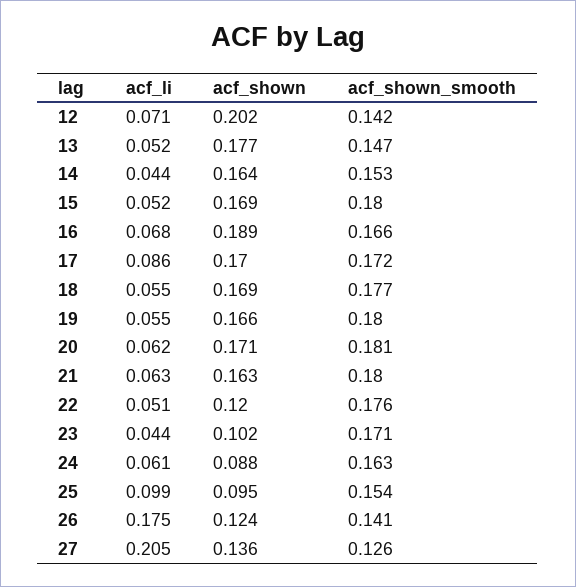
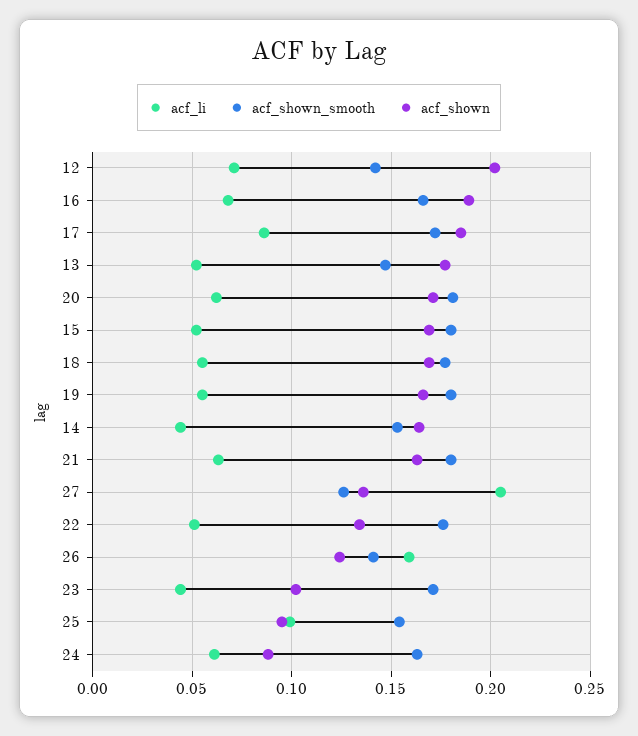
  {
    "acf_li": {
      "12": 0.071,
      "13": 0.052,
      "14": 0.044,
      "15": 0.052,
      "16": 0.068,
      "17": 0.086,
      "18": 0.055,
      "19": 0.055,
      "20": 0.062,
      "21": 0.063,
      "22": 0.051,
      "23": 0.044,
      "24": 0.061,
      "25": 0.099,
-     "26": 0.175,
+     "26": 0.16,
      "27": 0.205
    },
    "acf_shown": {
      "12": 0.202,
      "13": 0.177,
      "14": 0.164,
      "15": 0.169,
      "16": 0.189,
-     "17": 0.17,
+     "17": 0.185,
      "18": 0.169,
      "19": 0.166,
      "20": 0.171,
      "21": 0.163,
-     "22": 0.12,
+     "22": 0.135,
      "23": 0.102,
      "24": 0.088,
      "25": 0.095,
      "26": 0.124,
      "27": 0.136
    },
    "acf_shown_smooth": {
      "12": 0.142,
      "13": 0.147,
      "14": 0.153,
      "15": 0.18,
      "16": 0.166,
      "17": 0.172,
      "18": 0.177,
      "19": 0.18,
      "20": 0.181,
      "21": 0.18,
      "22": 0.176,
      "23": 0.171,
      "24": 0.163,
      "25": 0.154,
      "26": 0.141,
      "27": 0.126
    }
  }

